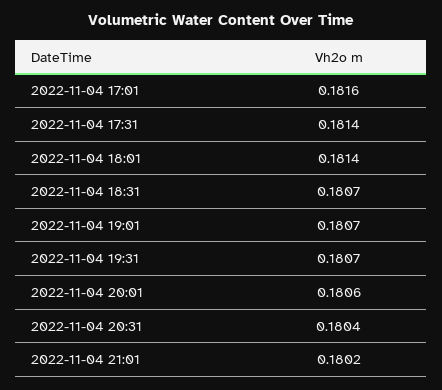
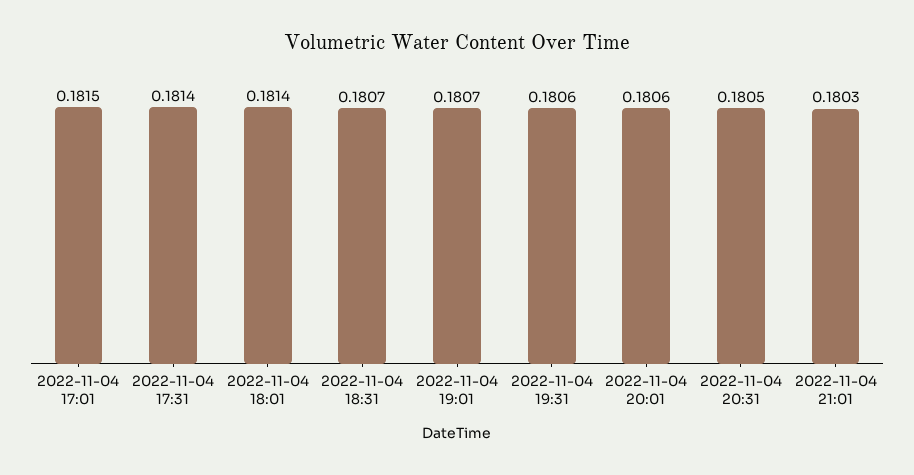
  {
-   "2022-11-04 17:01": 0.1816,
+   "2022-11-04 17:01": 0.1815,
    "2022-11-04 17:31": 0.1814,
    "2022-11-04 18:01": 0.1814,
    "2022-11-04 18:31": 0.1807,
    "2022-11-04 19:01": 0.1807,
-   "2022-11-04 19:31": 0.1807,
+   "2022-11-04 19:31": 0.1806,
    "2022-11-04 20:01": 0.1806,
-   "2022-11-04 20:31": 0.1804,
+   "2022-11-04 20:31": 0.1805,
-   "2022-11-04 21:01": 0.1802
+   "2022-11-04 21:01": 0.1803
  }

